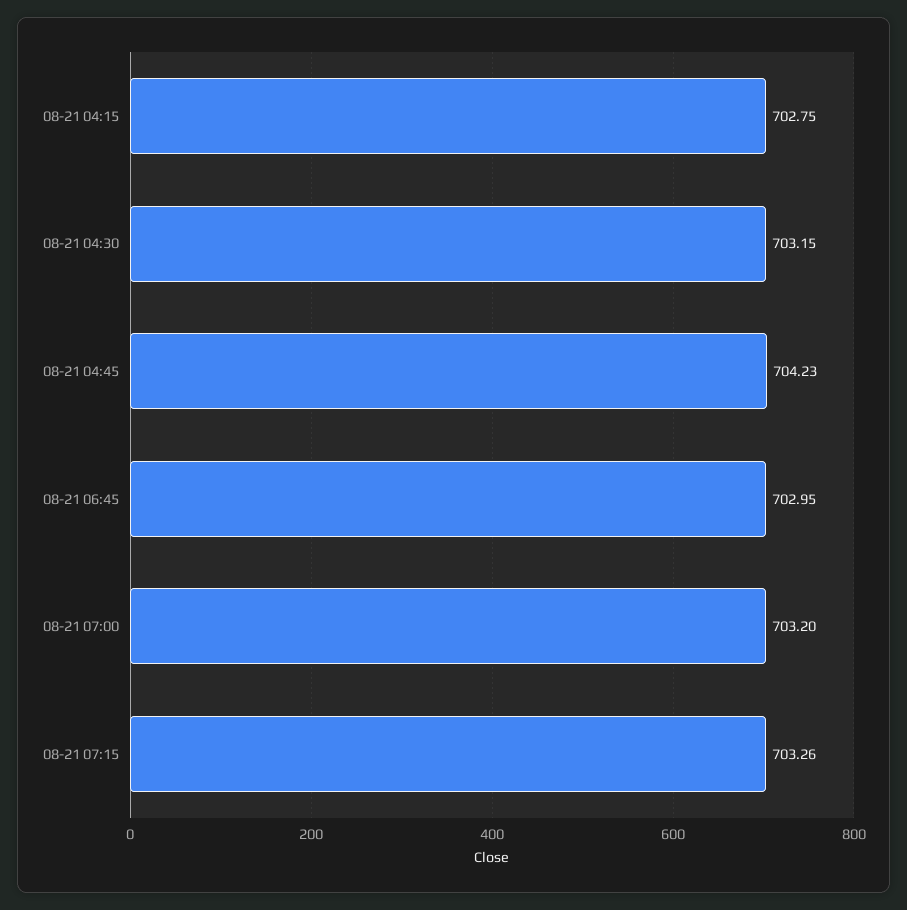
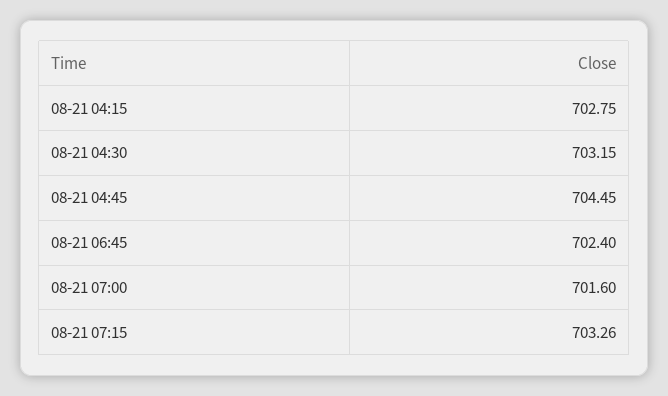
  {
    "08-21 04:15": 702.75,
    "08-21 04:30": 703.15,
-   "08-21 04:45": 704.23,
+   "08-21 04:45": 704.45,
-   "08-21 06:45": 702.95,
+   "08-21 06:45": 702.4,
-   "08-21 07:00": 703.2,
+   "08-21 07:00": 701.6,
    "08-21 07:15": 703.26
  }

